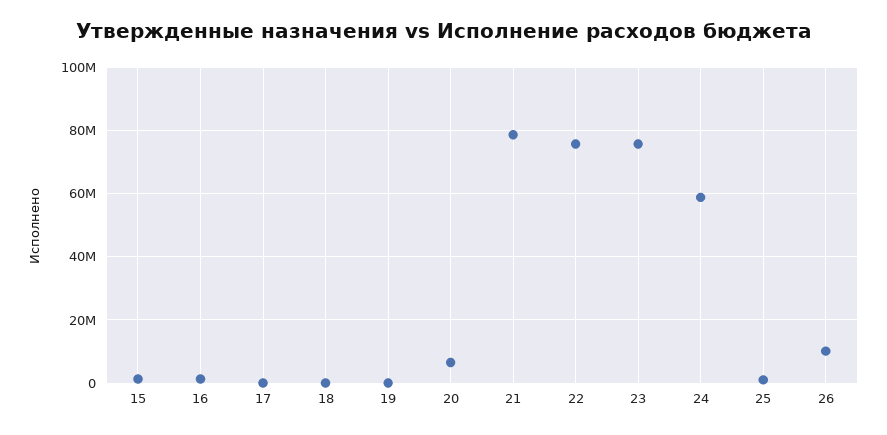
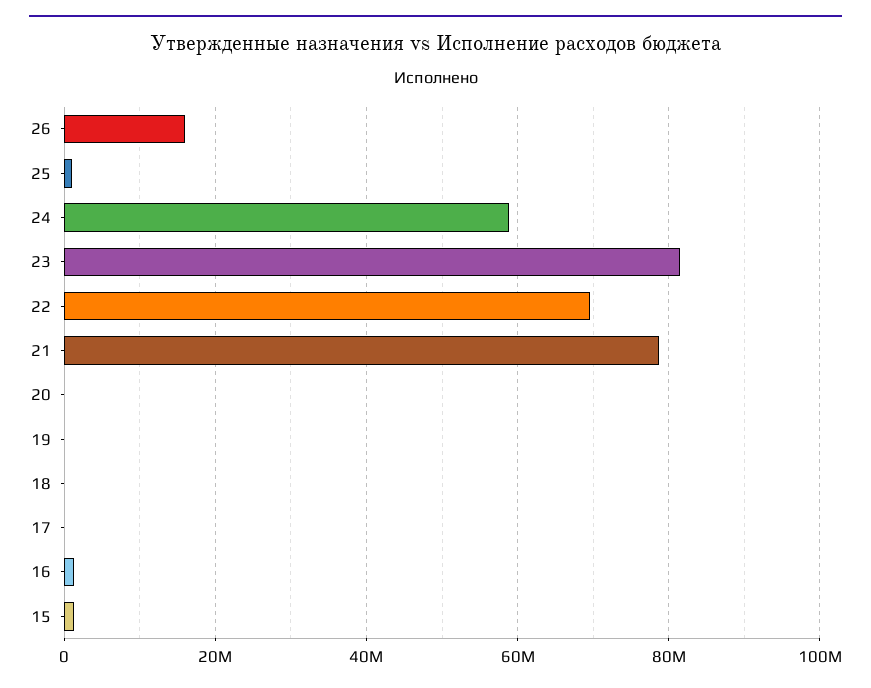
  {
    "15": 2000000,
    "16": 2000000,
    "17": 0,
    "18": 0,
    "19": 0,
-   "20": 6000000,
+   "20": 0,
    "21": 78000000,
-   "22": 76000000,
+   "22": 70000000,
-   "23": 76000000,
+   "23": 82000000,
    "24": 58000000,
    "25": 2000000,
-   "26": 10000000
+   "26": 16000000
  }

